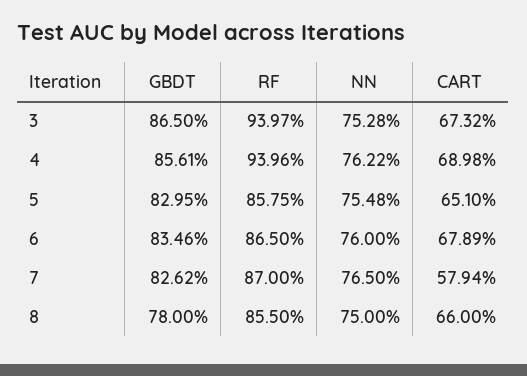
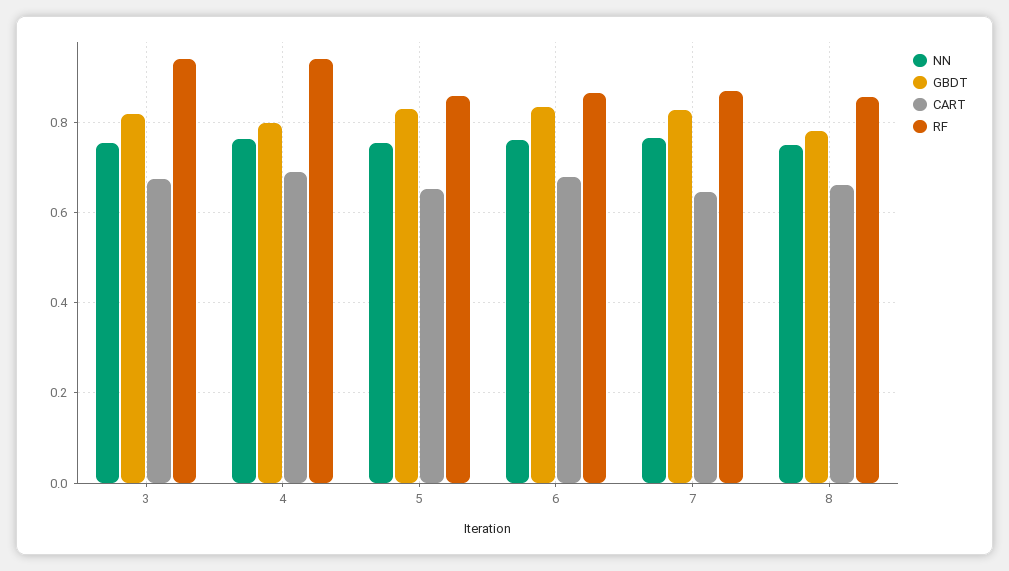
  {
    "GBDT": {
-     "3": 0.865,
+     "3": 0.82,
-     "4": 0.8561,
+     "4": 0.8,
      "5": 0.8295,
      "6": 0.8346,
      "7": 0.8262,
      "8": 0.78
    },
    "RF": {
      "3": 0.9397,
      "4": 0.9396,
      "5": 0.8575,
      "6": 0.865,
      "7": 0.87,
      "8": 0.855
    },
    "NN": {
      "3": 0.7528,
      "4": 0.7622,
      "5": 0.7548,
      "6": 0.76,
      "7": 0.765,
      "8": 0.75
    },
    "CART": {
      "3": 0.6732,
      "4": 0.6898,
      "5": 0.651,
      "6": 0.6789,
-     "7": 0.5794,
+     "7": 0.64,
      "8": 0.66
    }
  }

